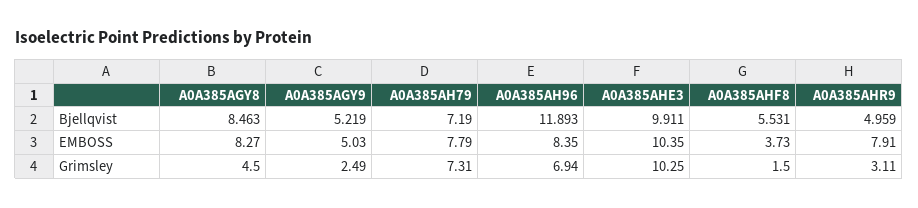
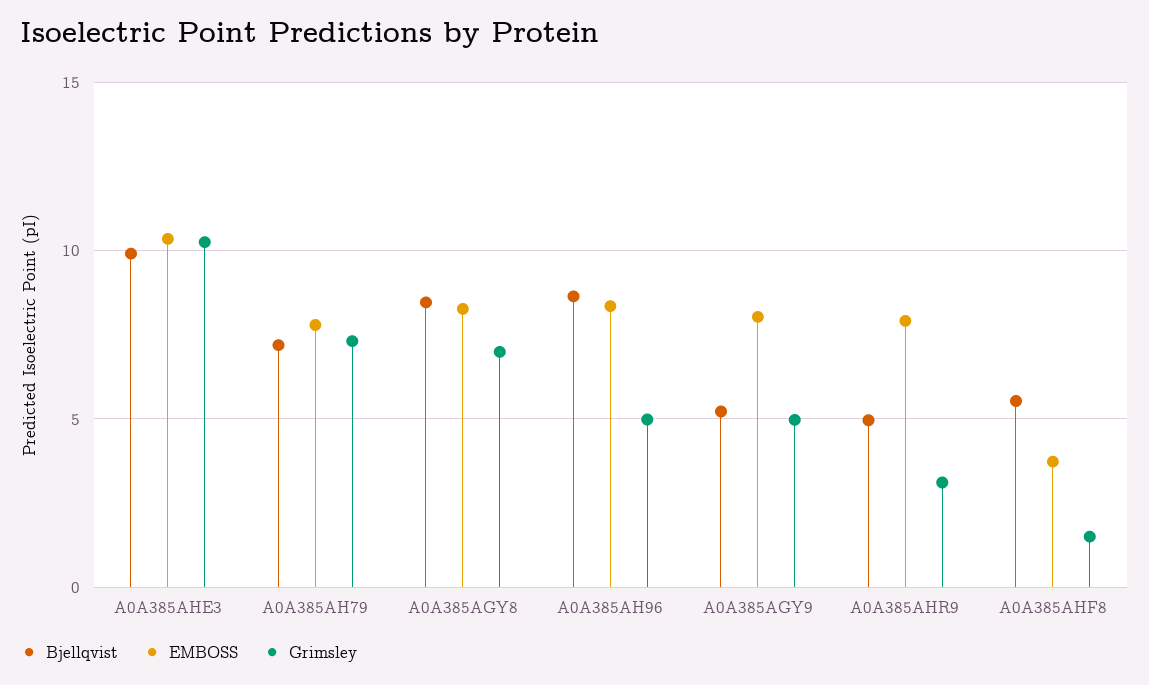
  {
    "Bjellqvist": {
      "A0A385AGY8": 8.463,
      "A0A385AGY9": 5.219,
      "A0A385AH79": 7.19,
-     "A0A385AH96": 11.893,
+     "A0A385AH96": 8.5,
      "A0A385AHE3": 9.911,
      "A0A385AHF8": 5.531,
      "A0A385AHR9": 4.959
    },
    "EMBOSS": {
      "A0A385AGY8": 8.27,
-     "A0A385AGY9": 5.03,
+     "A0A385AGY9": 8,
      "A0A385AH79": 7.79,
      "A0A385AH96": 8.35,
      "A0A385AHE3": 10.35,
      "A0A385AHF8": 3.73,
      "A0A385AHR9": 7.91
    },
    "Grimsley": {
-     "A0A385AGY8": 4.5,
+     "A0A385AGY8": 7,
-     "A0A385AGY9": 2.49,
+     "A0A385AGY9": 5,
      "A0A385AH79": 7.31,
-     "A0A385AH96": 6.94,
+     "A0A385AH96": 5,
      "A0A385AHE3": 10.25,
      "A0A385AHF8": 1.5,
      "A0A385AHR9": 3.11
    }
  }

